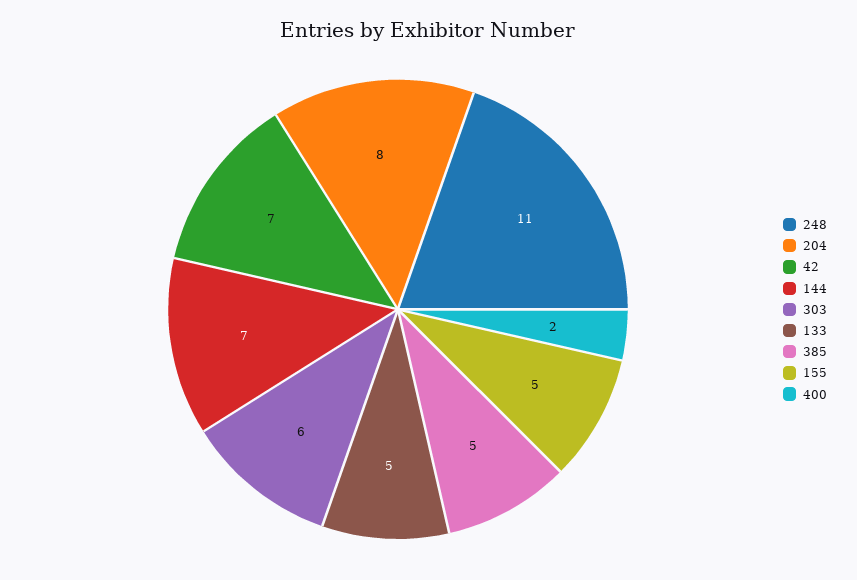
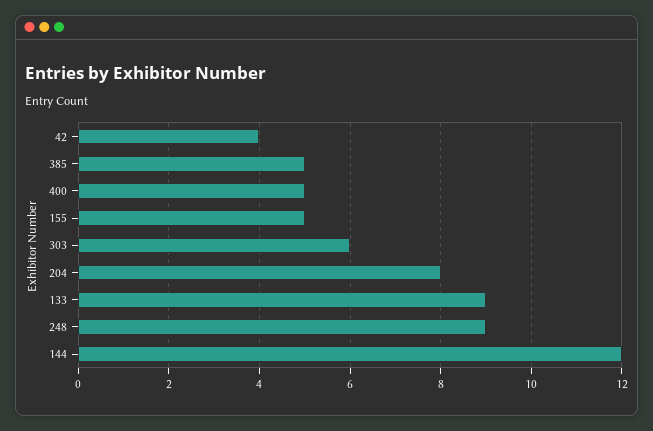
  {
-   "248": 11,
+   "248": 9,
    "204": 8,
-   "42": 7,
+   "42": 4,
-   "144": 7,
+   "144": 12,
    "303": 6,
-   "133": 5,
+   "133": 9,
    "385": 5,
    "155": 5,
-   "400": 2
+   "400": 5
  }

